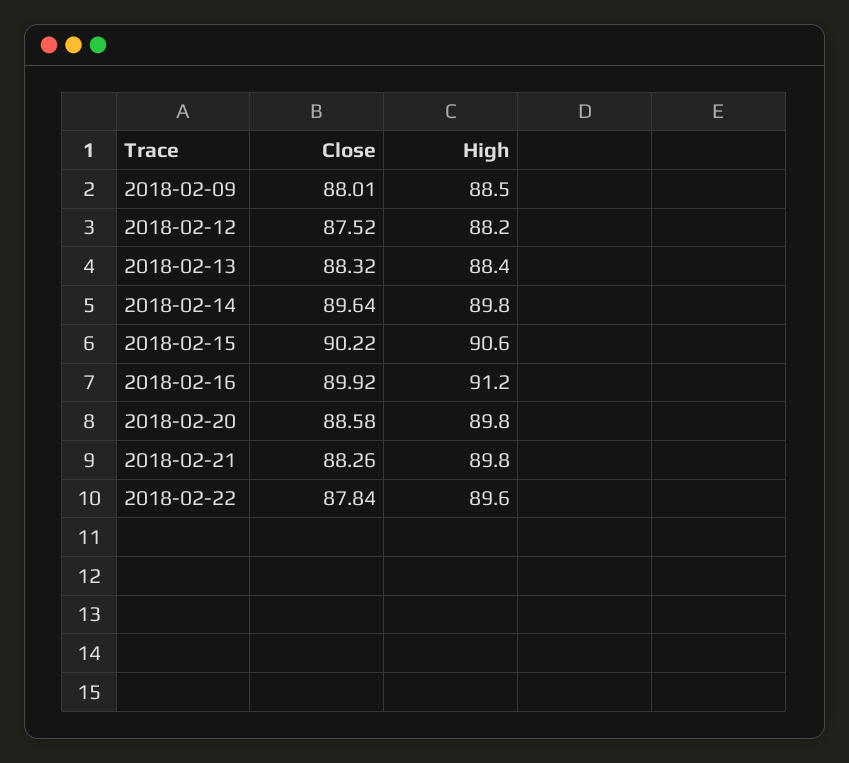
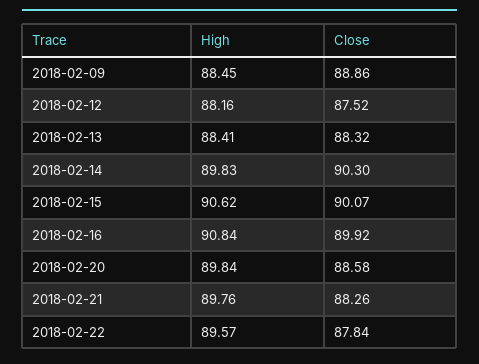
  {
    "Close": {
-     "2018-02-09": 88.01,
+     "2018-02-09": 88.86,
      "2018-02-12": 87.52,
      "2018-02-13": 88.32,
-     "2018-02-14": 89.64,
+     "2018-02-14": 90.3,
-     "2018-02-15": 90.22,
+     "2018-02-15": 90.07,
      "2018-02-16": 89.92,
      "2018-02-20": 88.58,
      "2018-02-21": 88.26,
      "2018-02-22": 87.84
    },
    "High": {
      "2018-02-09": 88.45,
      "2018-02-12": 88.16,
      "2018-02-13": 88.41,
      "2018-02-14": 89.83,
      "2018-02-15": 90.62,
-     "2018-02-16": 91.2,
+     "2018-02-16": 90.84,
      "2018-02-20": 89.84,
      "2018-02-21": 89.76,
      "2018-02-22": 89.57
    }
  }

